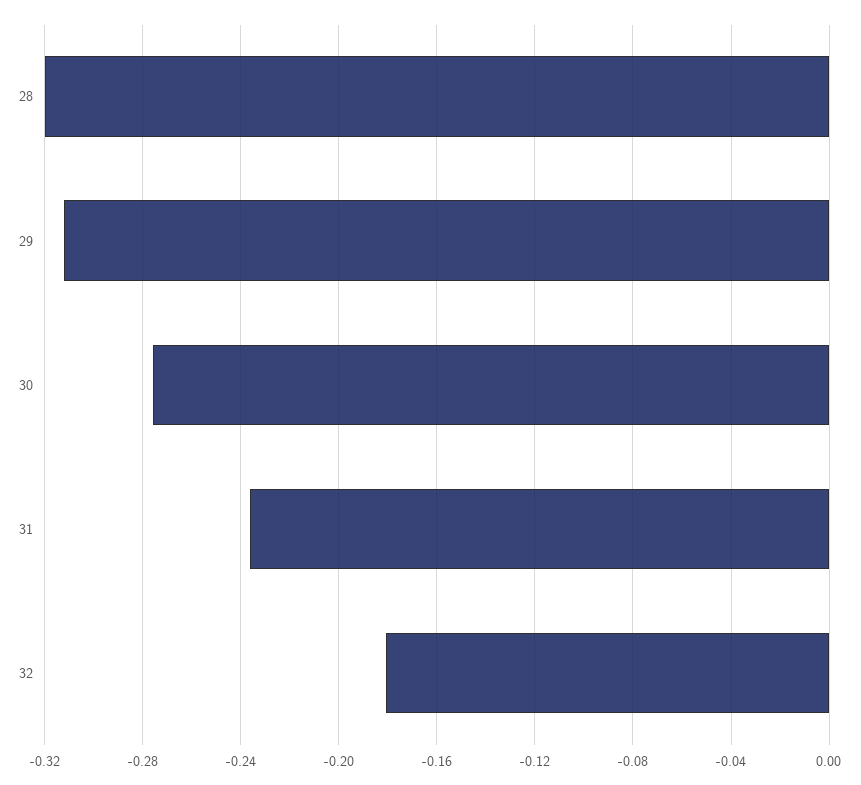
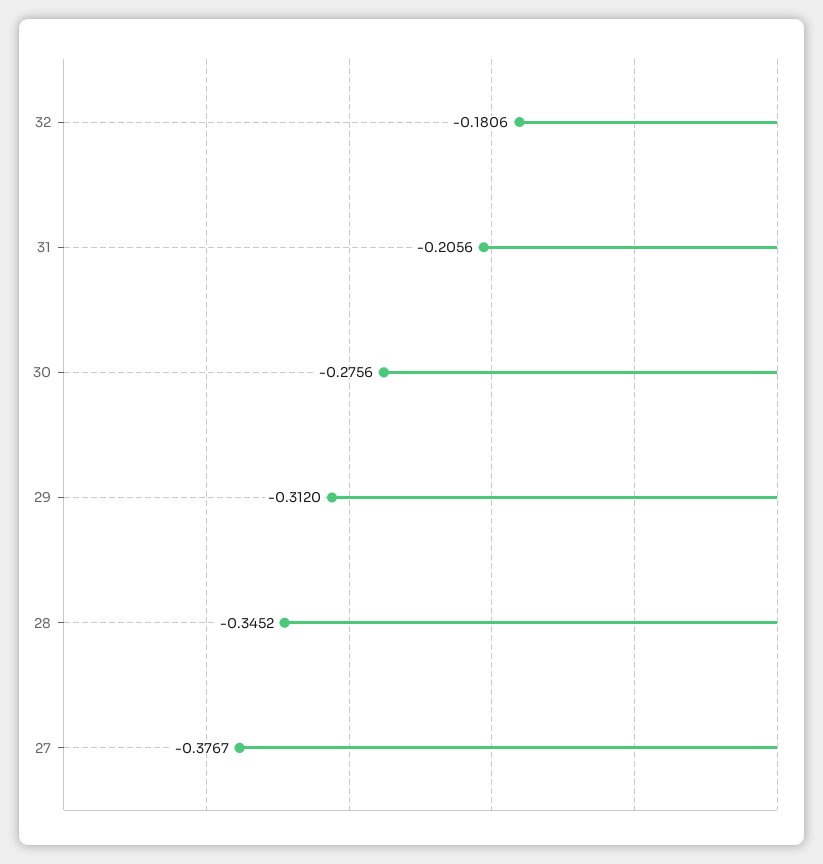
  {
-   "28": -0.32,
+   "28": -0.3452,
    "29": -0.312,
    "30": -0.2756,
-   "31": -0.235,
+   "31": -0.2056,
-   "32": -0.1806
+   "32": -0.1806,
+   "27": -0.3767
  }

